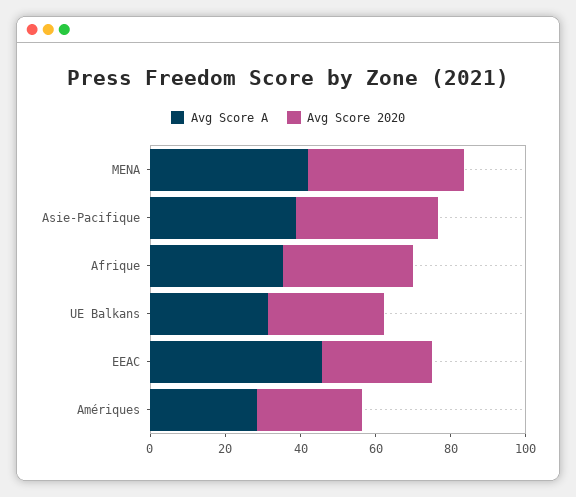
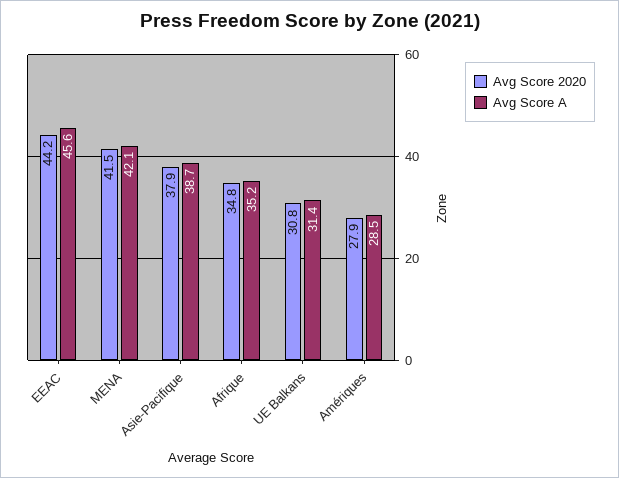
  {
    "Avg Score A": {
      "MENA": 42.1,
      "Asie-Pacifique": 38.7,
      "Afrique": 35.2,
      "UE Balkans": 31.4,
      "EEAC": 45.6,
      "Amériques": 28.5
    },
    "Avg Score 2020": {
      "MENA": 41.5,
      "Asie-Pacifique": 37.9,
      "Afrique": 34.8,
      "UE Balkans": 30.8,
-     "EEAC": 30,
+     "EEAC": 44.2,
      "Amériques": 27.9
    }
  }

